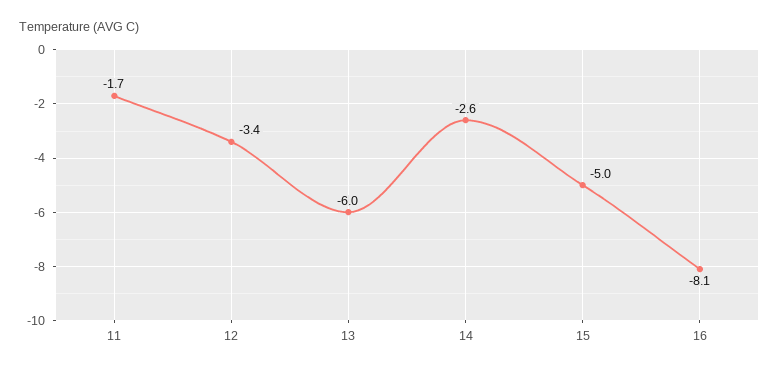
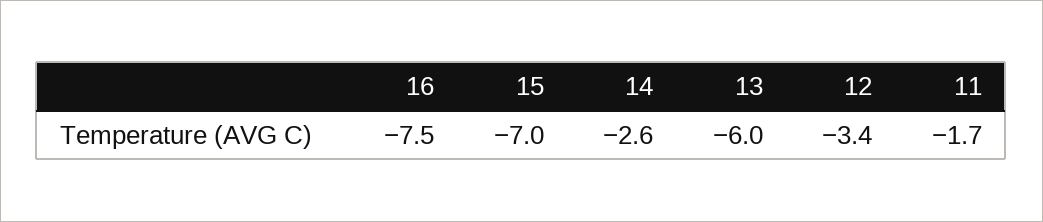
  {
    "11": -1.7,
    "12": -3.4,
    "13": -6,
    "14": -2.6,
-   "15": -5,
+   "15": -7,
-   "16": -8.1
+   "16": -7.5
  }

